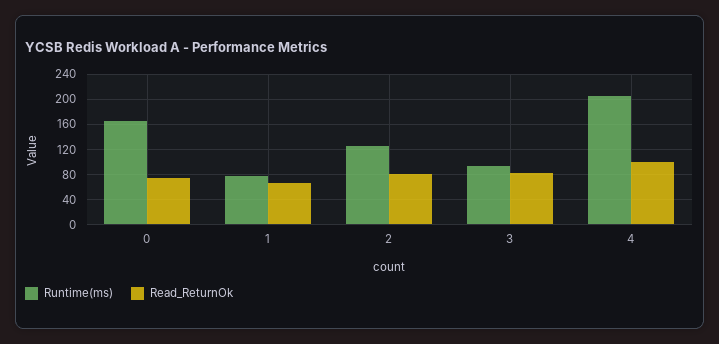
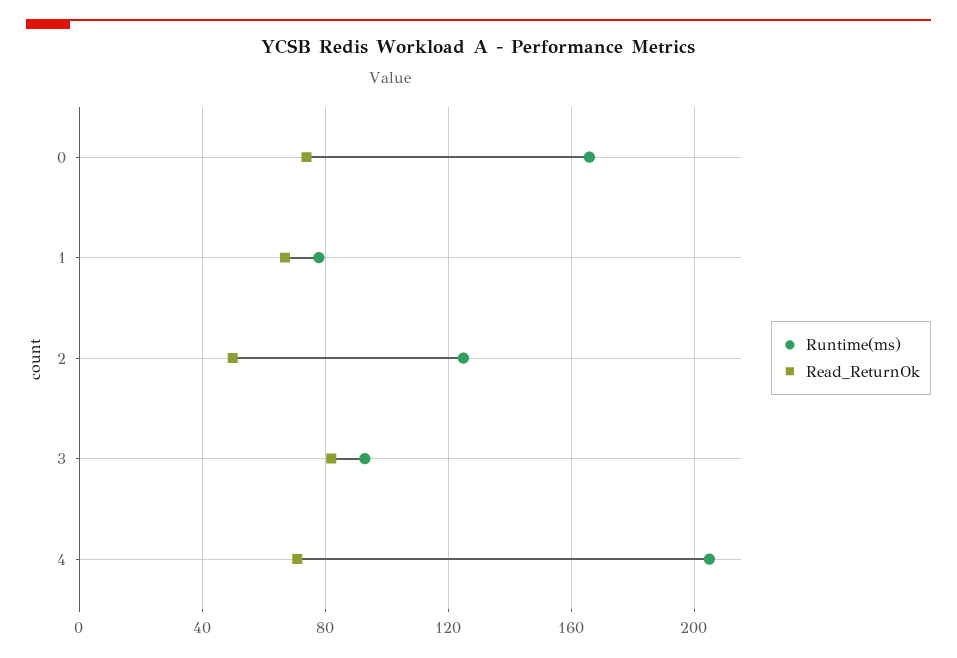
  {
    "Runtime(ms)": {
      "0": 165,
      "1": 80,
      "2": 125,
      "3": 95,
      "4": 205
    },
    "Read_ReturnOk": {
      "0": 75,
      "1": 65,
-     "2": 80,
+     "2": 50,
      "3": 80,
-     "4": 100
+     "4": 70
    }
  }

